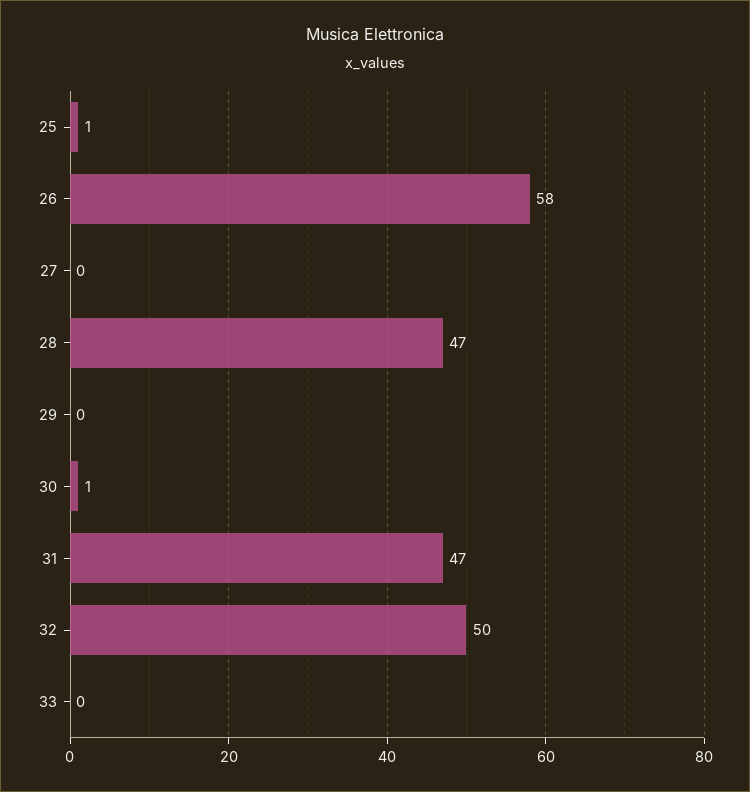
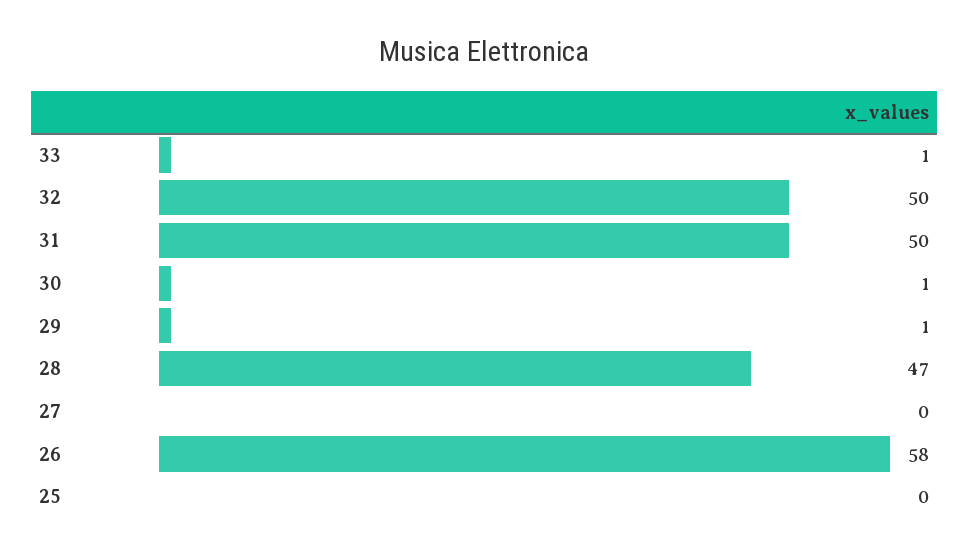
  {
-   "25": 1,
+   "25": 0,
    "26": 58,
    "27": 0,
    "28": 47,
-   "29": 0,
+   "29": 1,
    "30": 1,
-   "31": 47,
+   "31": 50,
    "32": 50,
-   "33": 0
+   "33": 1
  }

